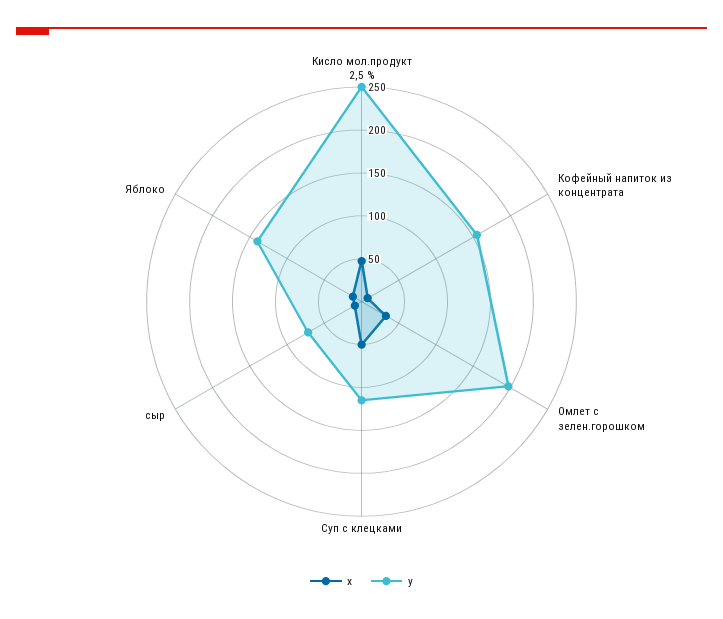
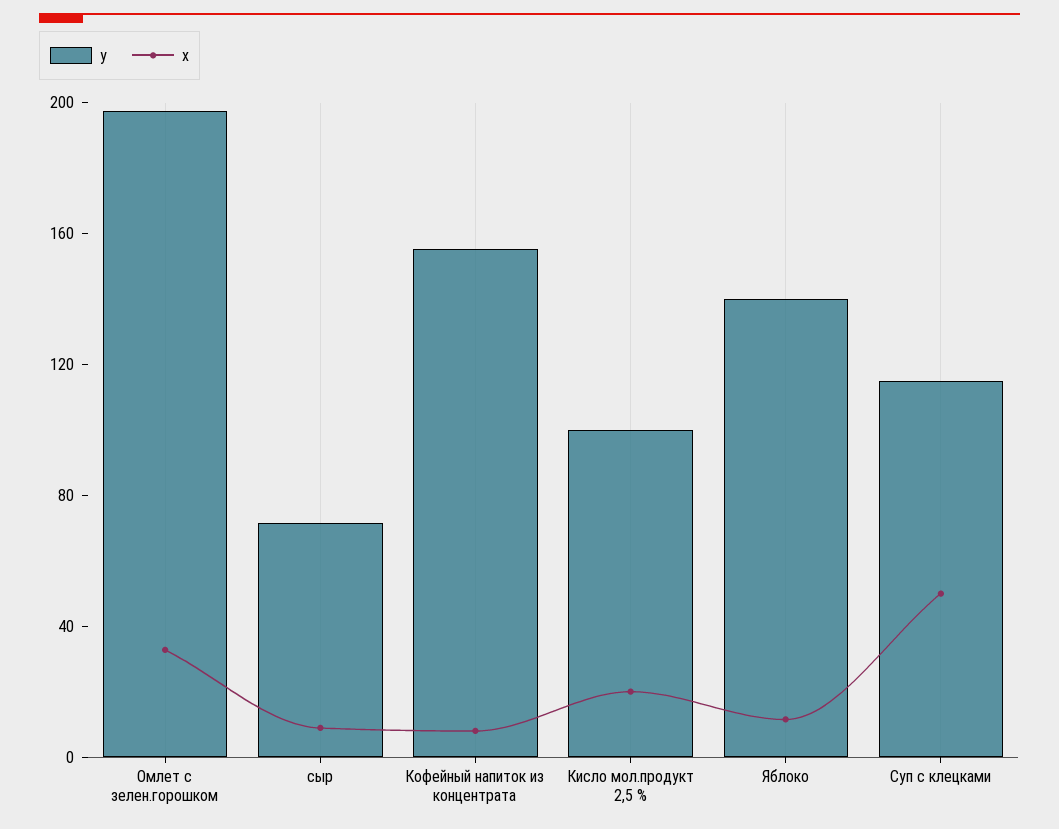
  {
    "x": {
-     "Кисло мол.продукт 2,5 %": 50,
+     "Кисло мол.продукт 2,5 %": 20,
      "Кофейный напиток из концентрата": 10,
      "Омлет с зелен.горошком": 30,
      "Суп с клецками": 50,
      "сыр": 10,
      "Яблоко": 10
    },
    "y": {
-     "Кисло мол.продукт 2,5 %": 250,
+     "Кисло мол.продукт 2,5 %": 100,
      "Кофейный напиток из концентрата": 160,
      "Омлет с зелен.горошком": 200,
      "Суп с клецками": 120,
      "сыр": 70,
      "Яблоко": 140
    }
  }

